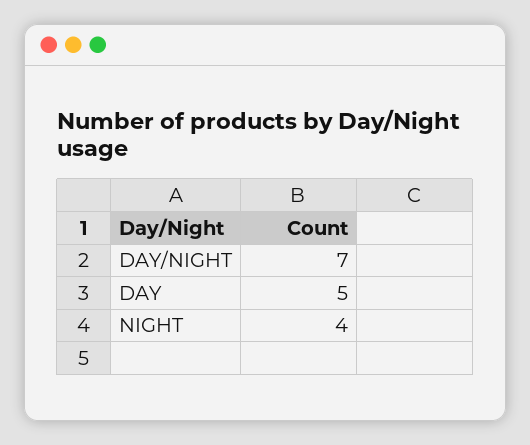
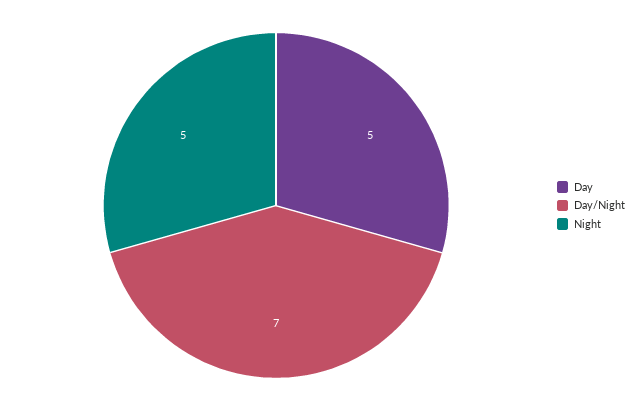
  {
    "DAY/NIGHT": 7,
    "DAY": 5,
-   "NIGHT": 4
+   "NIGHT": 5
  }

